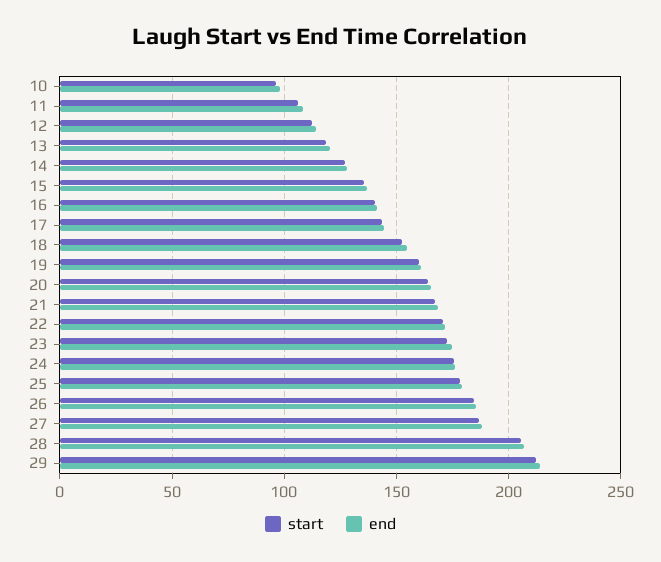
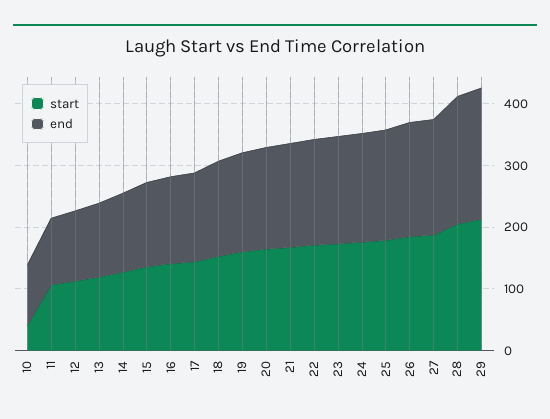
  {
    "start": {
-     "10": 95,
+     "10": 40,
      "11": 105,
      "12": 110,
      "13": 120,
      "14": 125,
      "15": 135,
      "16": 140,
      "17": 145,
      "18": 155,
      "19": 160,
      "20": 165,
      "21": 165,
      "22": 170,
      "23": 175,
      "24": 175,
      "25": 180,
      "26": 185,
      "27": 185,
      "28": 205,
      "29": 210
    },
    "end": {
      "10": 100,
      "11": 110,
      "12": 115,
      "13": 120,
      "14": 130,
      "15": 135,
      "16": 140,
      "17": 145,
      "18": 155,
      "19": 160,
      "20": 165,
      "21": 170,
      "22": 170,
      "23": 175,
      "24": 175,
      "25": 180,
      "26": 185,
      "27": 190,
      "28": 205,
      "29": 215
    }
  }

